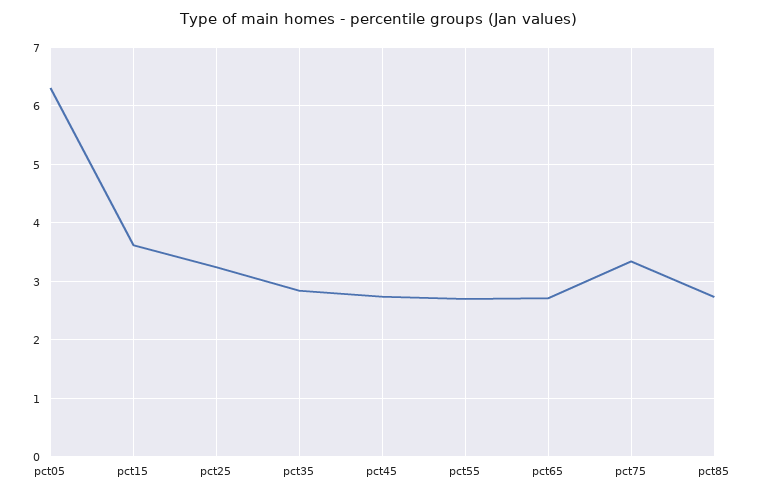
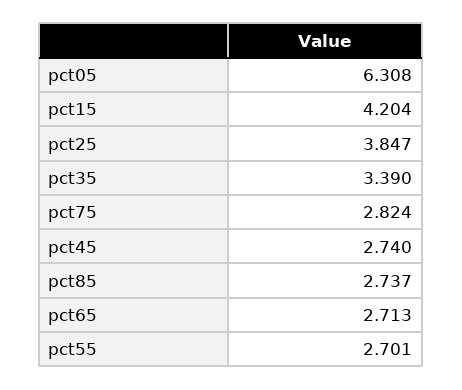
  {
    "pct05": 6.308,
-   "pct15": 3.6,
+   "pct15": 4.204,
-   "pct25": 3.2,
+   "pct25": 3.847,
-   "pct35": 2.8,
+   "pct35": 3.39,
    "pct45": 2.74,
    "pct55": 2.701,
    "pct65": 2.713,
-   "pct75": 3.4,
+   "pct75": 2.824,
    "pct85": 2.737
  }

